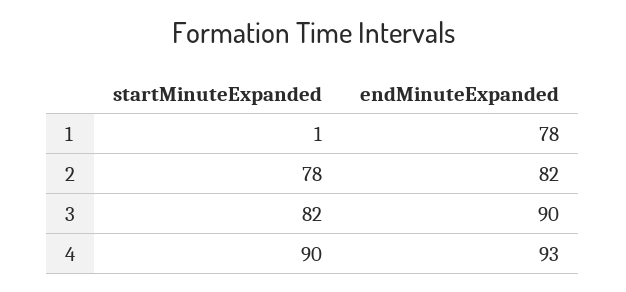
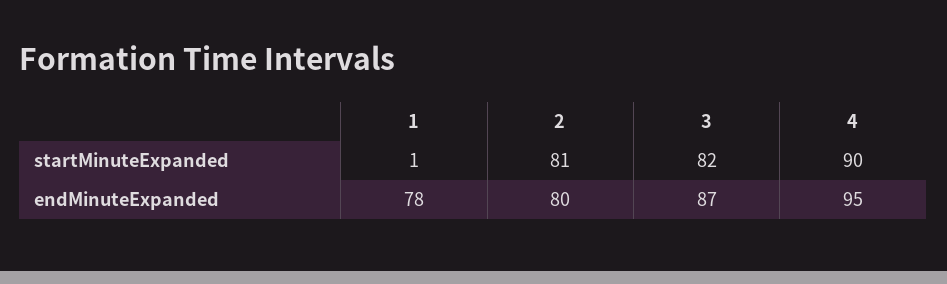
  {
    "startMinuteExpanded": {
      "1": 1,
-     "2": 78,
+     "2": 81,
      "3": 82,
      "4": 90
    },
    "endMinuteExpanded": {
      "1": 78,
-     "2": 82,
+     "2": 80,
-     "3": 90,
+     "3": 87,
-     "4": 93
+     "4": 95
    }
  }

